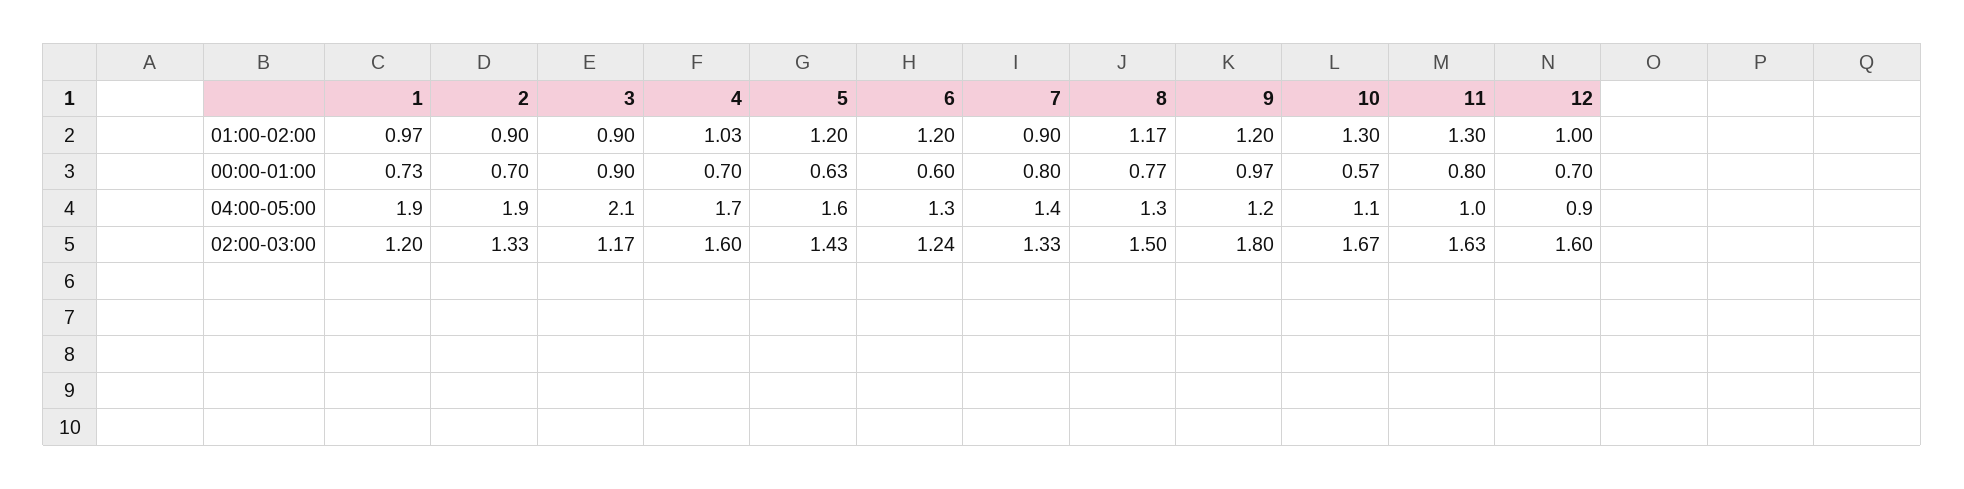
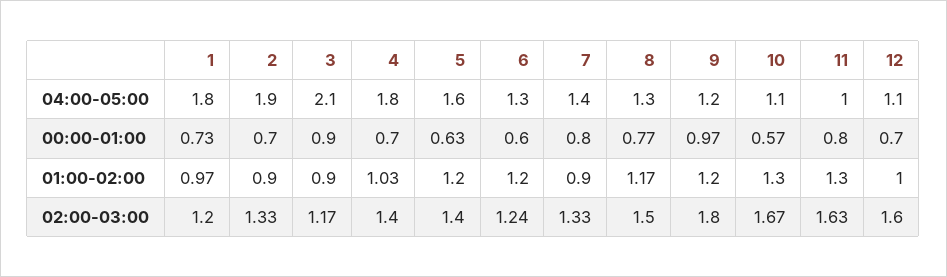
  {
    "1": {
      "01:00-02:00": 0.97,
      "00:00-01:00": 0.73,
-     "04:00-05:00": 1.9,
+     "04:00-05:00": 1.8,
      "02:00-03:00": 1.2
    },
    "2": {
      "01:00-02:00": 0.9,
      "00:00-01:00": 0.7,
      "04:00-05:00": 1.9,
      "02:00-03:00": 1.33
    },
    "3": {
      "01:00-02:00": 0.9,
      "00:00-01:00": 0.9,
      "04:00-05:00": 2.1,
      "02:00-03:00": 1.17
    },
    "4": {
      "01:00-02:00": 1.03,
      "00:00-01:00": 0.7,
-     "04:00-05:00": 1.7,
+     "04:00-05:00": 1.8,
-     "02:00-03:00": 1.6
+     "02:00-03:00": 1.4
    },
    "5": {
      "01:00-02:00": 1.2,
      "00:00-01:00": 0.63,
      "04:00-05:00": 1.6,
-     "02:00-03:00": 1.43
+     "02:00-03:00": 1.4
    },
    "6": {
      "01:00-02:00": 1.2,
      "00:00-01:00": 0.6,
      "04:00-05:00": 1.3,
      "02:00-03:00": 1.24
    },
    "7": {
      "01:00-02:00": 0.9,
      "00:00-01:00": 0.8,
      "04:00-05:00": 1.4,
      "02:00-03:00": 1.33
    },
    "8": {
      "01:00-02:00": 1.17,
      "00:00-01:00": 0.77,
      "04:00-05:00": 1.3,
      "02:00-03:00": 1.5
    },
    "9": {
      "01:00-02:00": 1.2,
      "00:00-01:00": 0.97,
      "04:00-05:00": 1.2,
      "02:00-03:00": 1.8
    },
    "10": {
      "01:00-02:00": 1.3,
      "00:00-01:00": 0.57,
      "04:00-05:00": 1.1,
      "02:00-03:00": 1.67
    },
    "11": {
      "01:00-02:00": 1.3,
      "00:00-01:00": 0.8,
      "04:00-05:00": 1,
      "02:00-03:00": 1.63
    },
    "12": {
      "01:00-02:00": 1,
      "00:00-01:00": 0.7,
-     "04:00-05:00": 0.9,
+     "04:00-05:00": 1.1,
      "02:00-03:00": 1.6
    }
  }

